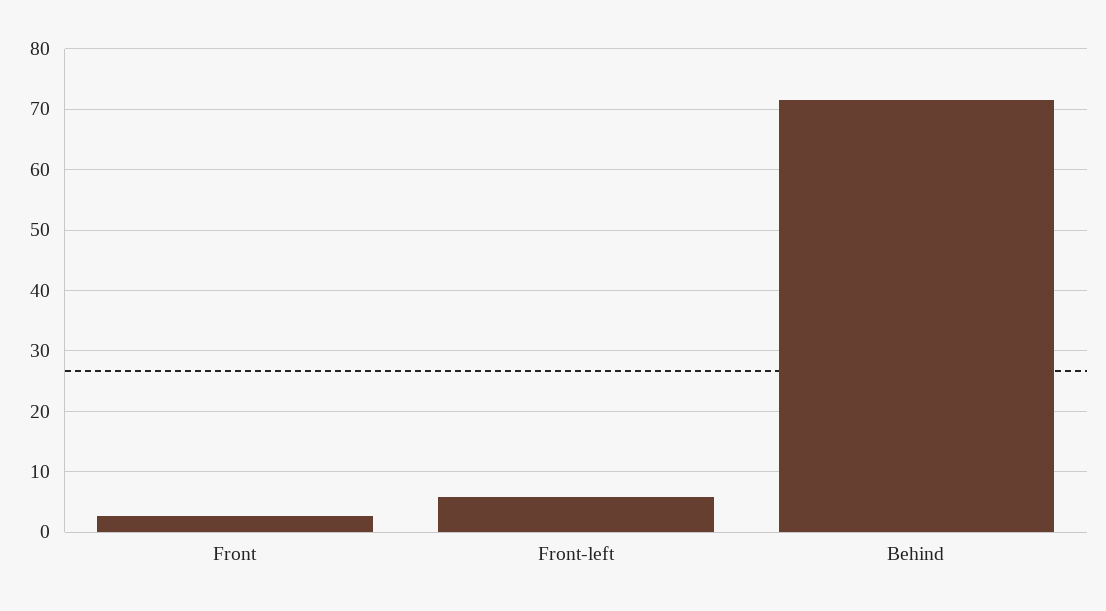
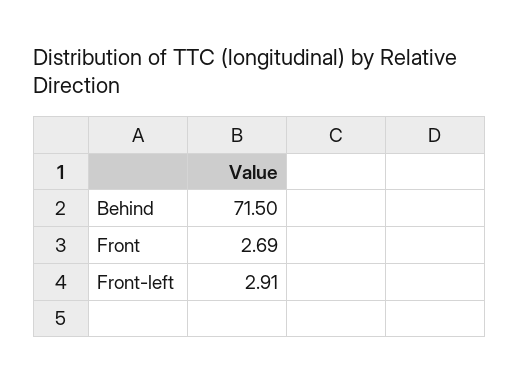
  {
    "Front": 2.69,
-   "Front-left": 6,
+   "Front-left": 2.91,
    "Behind": 71.5
  }

